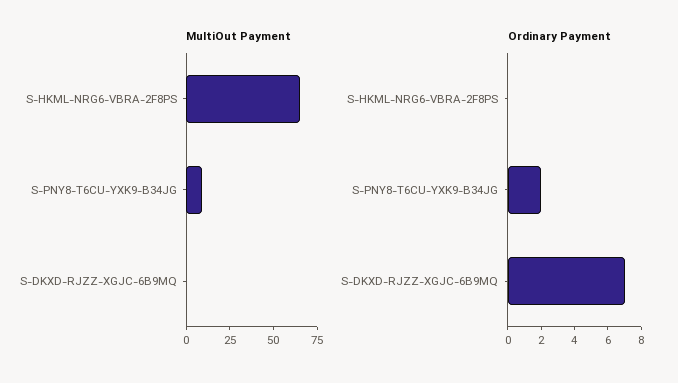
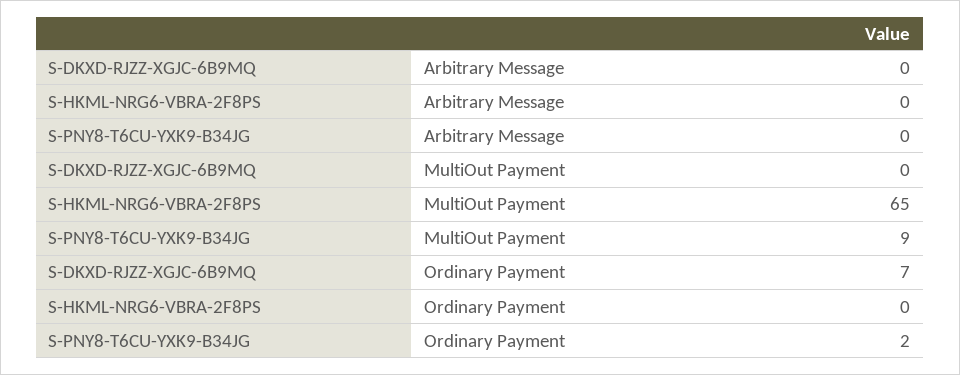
  {
    "MultiOut Payment": {
      "S-HKML-NRG6-VBRA-2F8PS": 65,
      "S-PNY8-T6CU-YXK9-B34JG": 9,
      "S-DKXD-RJZZ-XGJC-6B9MQ": 0
    },
    "Ordinary Payment": {
      "S-HKML-NRG6-VBRA-2F8PS": 0,
      "S-PNY8-T6CU-YXK9-B34JG": 2,
      "S-DKXD-RJZZ-XGJC-6B9MQ": 7
-   }
+   },
+   "Arbitrary Message": {
+     "S-DKXD-RJZZ-XGJC-6B9MQ": 0,
+     "S-HKML-NRG6-VBRA-2F8PS": 0,
+     "S-PNY8-T6CU-YXK9-B34JG": 0
+   }
  }

